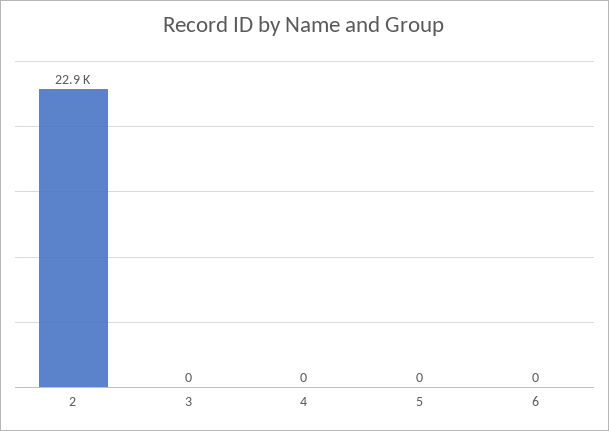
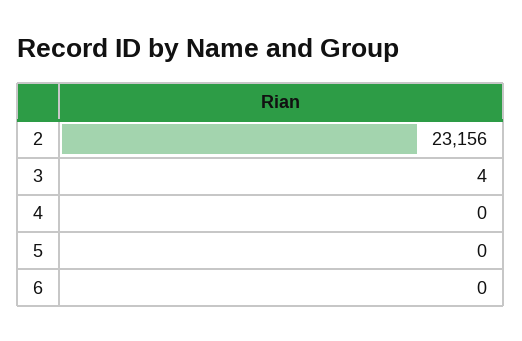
  {
-   "2": 22900,
+   "2": 23156,
-   "3": 0,
+   "3": 4,
    "4": 0,
    "5": 0,
    "6": 0
  }

